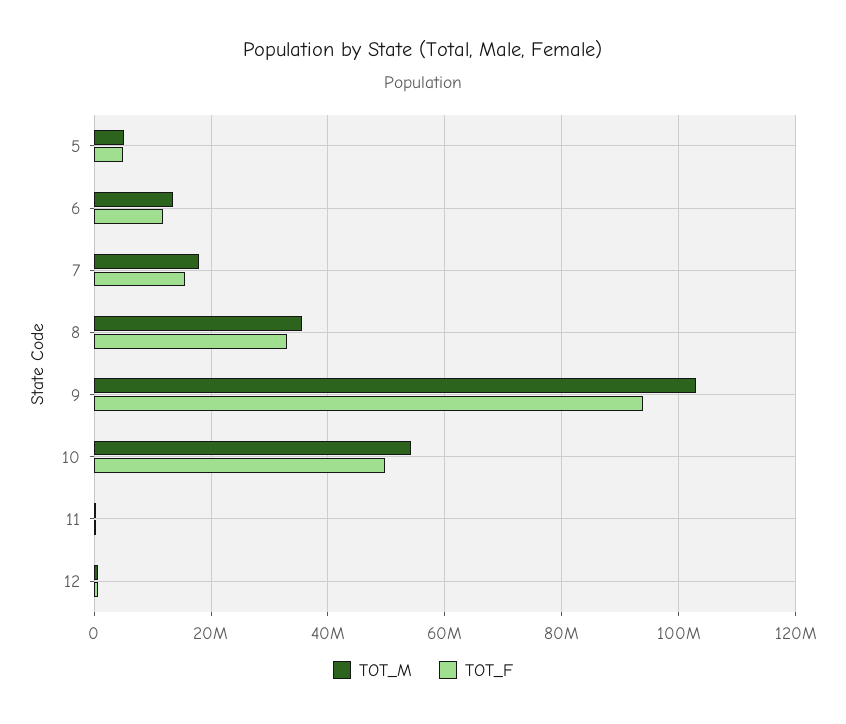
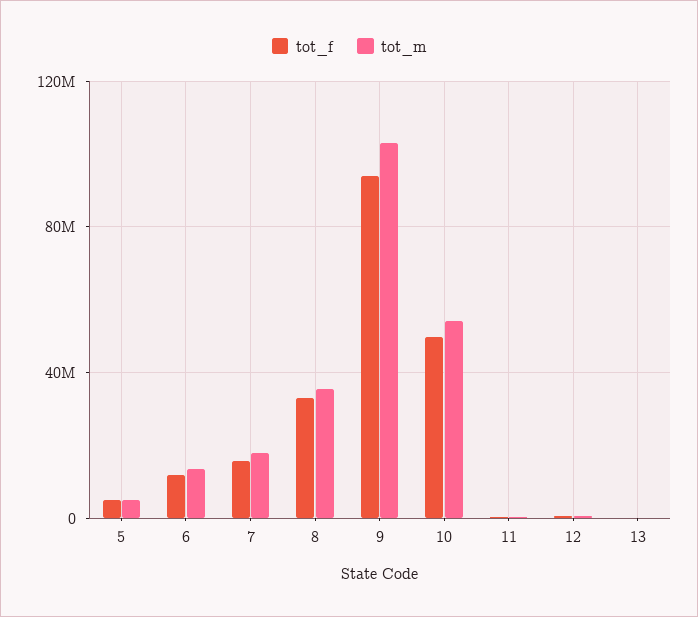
  {
    "TOT_M": {
      "5": 6000000,
      "6": 14000000,
      "7": 18000000,
      "8": 36000000,
      "9": 102000000,
      "10": 54000000,
      "11": 0,
-     "12": 0
+     "12": 0,
+     "13": 0
    },
    "TOT_F": {
      "5": 4000000,
      "6": 12000000,
      "7": 16000000,
      "8": 32000000,
      "9": 94000000,
      "10": 50000000,
      "11": 0,
-     "12": 0
+     "12": 0,
+     "13": 0
    }
  }

